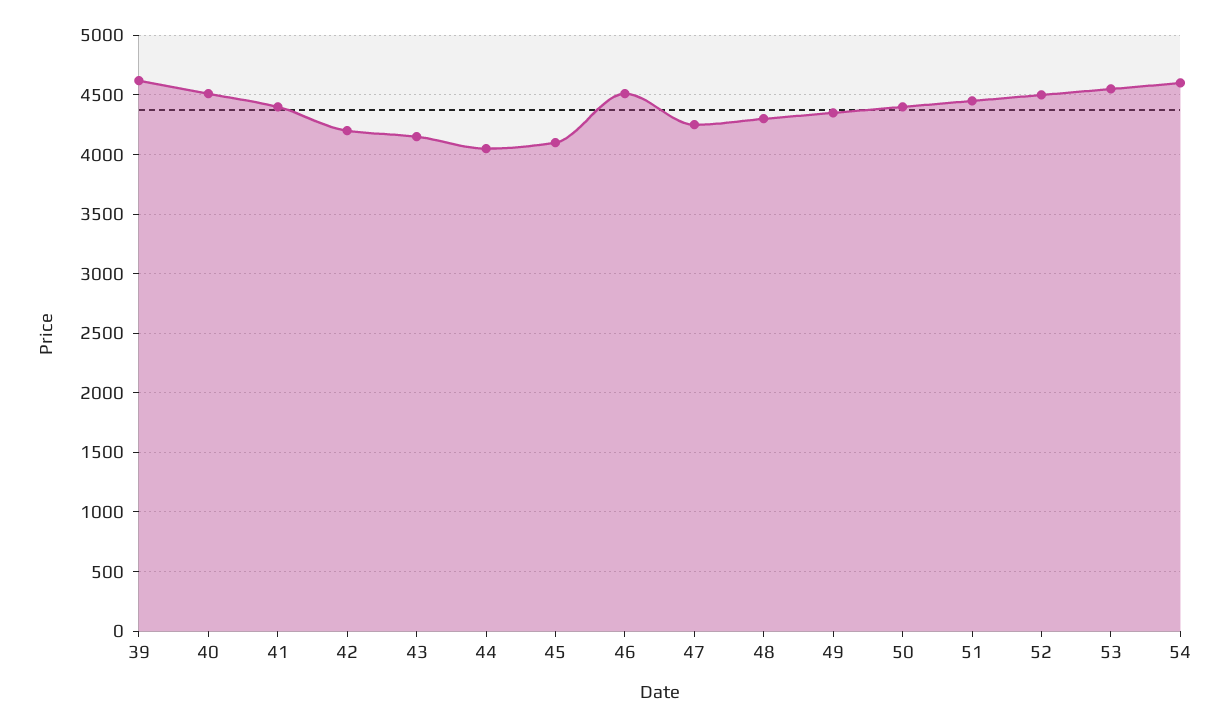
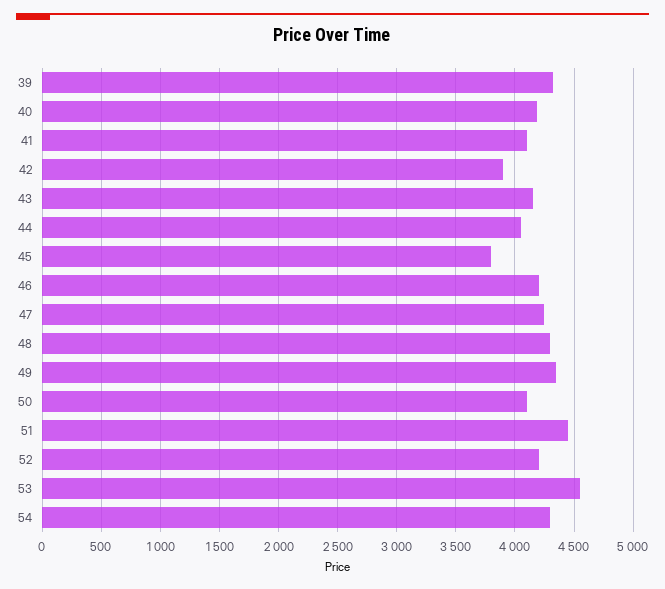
  {
-   "39": 4600,
+   "39": 4300,
-   "40": 4500,
+   "40": 4200,
-   "41": 4400,
+   "41": 4100,
-   "42": 4200,
+   "42": 3900,
    "43": 4200,
    "44": 4100,
-   "45": 4100,
+   "45": 3800,
-   "46": 4500,
+   "46": 4200,
    "47": 4300,
    "48": 4300,
    "49": 4400,
-   "50": 4400,
+   "50": 4100,
    "51": 4500,
-   "52": 4500,
+   "52": 4200,
    "53": 4600,
-   "54": 4600
+   "54": 4300
  }

